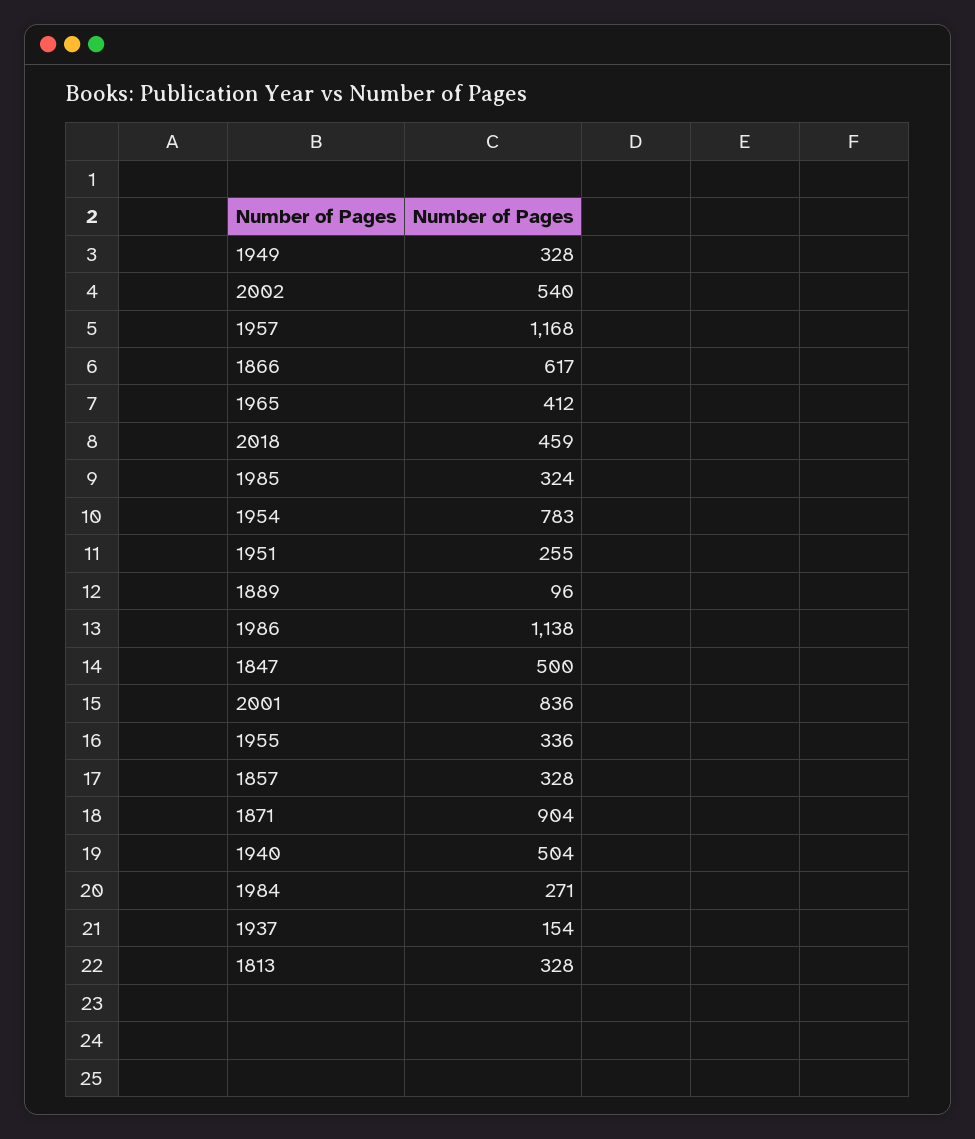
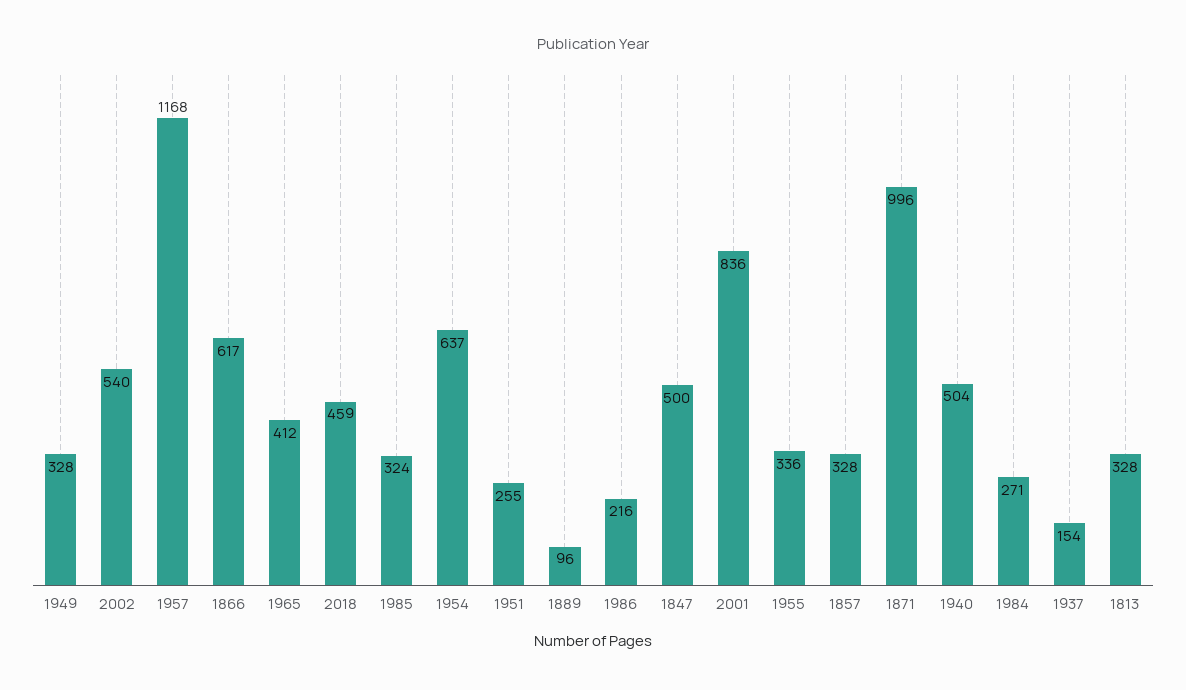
  {
    "1949": 328,
    "2002": 540,
    "1957": 1168,
    "1866": 617,
    "1965": 412,
    "2018": 459,
    "1985": 324,
-   "1954": 783,
+   "1954": 637,
    "1951": 255,
    "1889": 96,
-   "1986": 1138,
+   "1986": 216,
    "1847": 500,
    "2001": 836,
    "1955": 336,
    "1857": 328,
-   "1871": 904,
+   "1871": 996,
    "1940": 504,
    "1984": 271,
    "1937": 154,
    "1813": 328
  }

